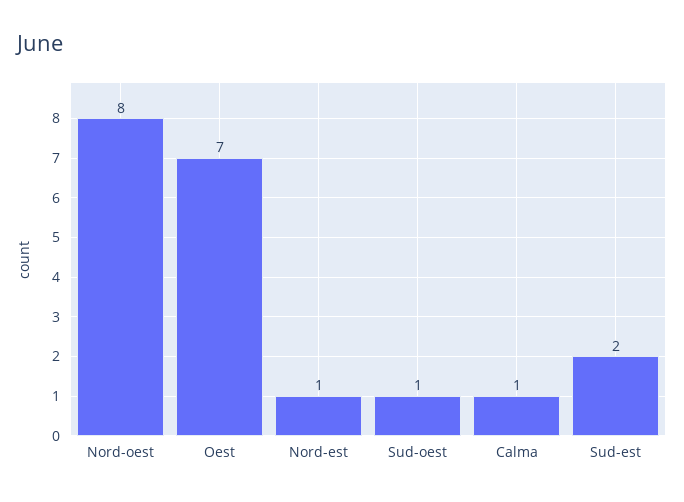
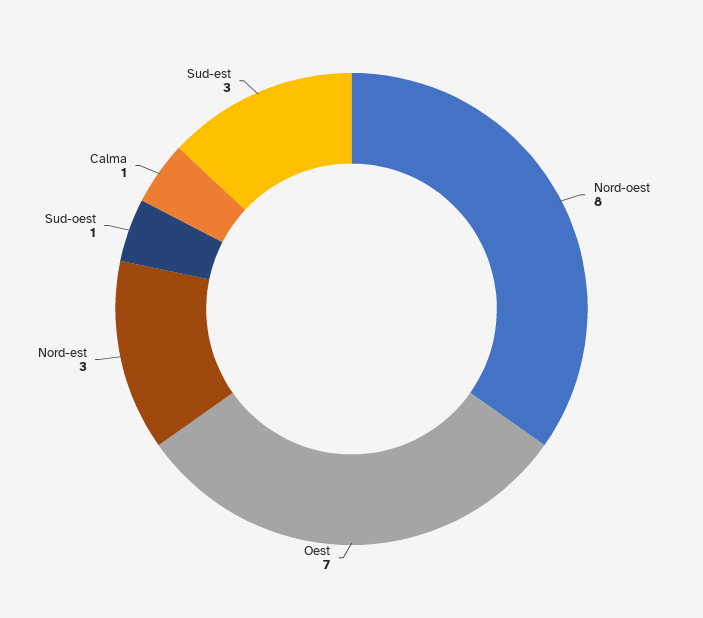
  {
    "Nord-oest": 8,
    "Oest": 7,
-   "Nord-est": 1,
+   "Nord-est": 3,
    "Sud-oest": 1,
    "Calma": 1,
-   "Sud-est": 2
+   "Sud-est": 3
  }

